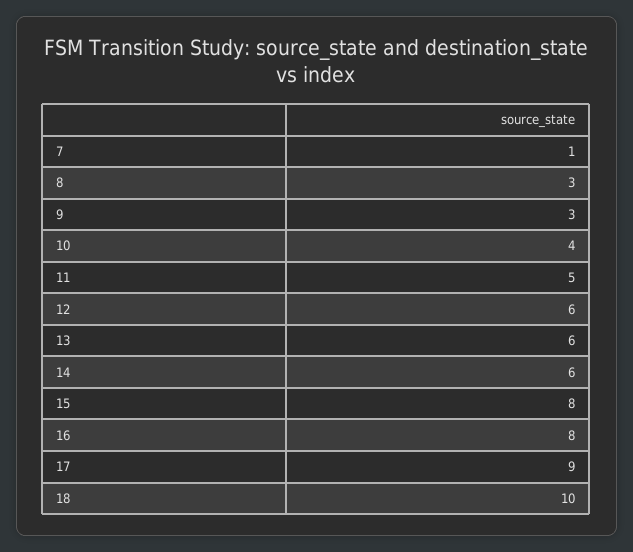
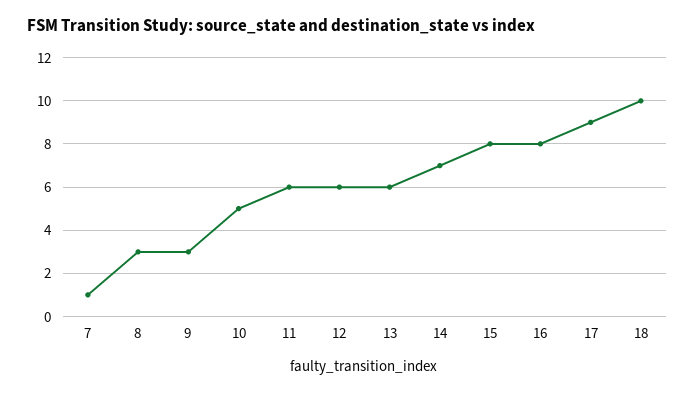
  {
    "7": 1,
    "8": 3,
    "9": 3,
-   "10": 4,
+   "10": 5,
-   "11": 5,
+   "11": 6,
    "12": 6,
    "13": 6,
-   "14": 6,
+   "14": 7,
    "15": 8,
    "16": 8,
    "17": 9,
    "18": 10
  }

